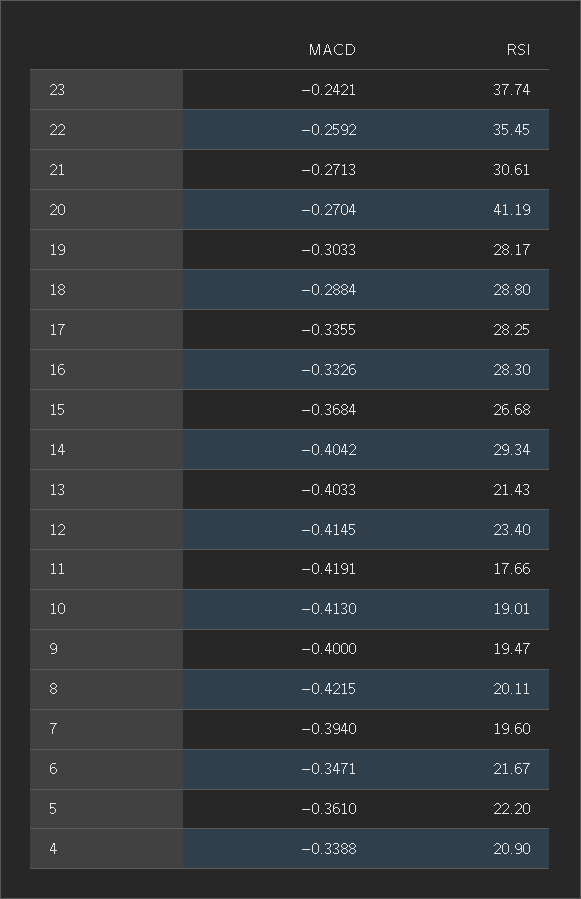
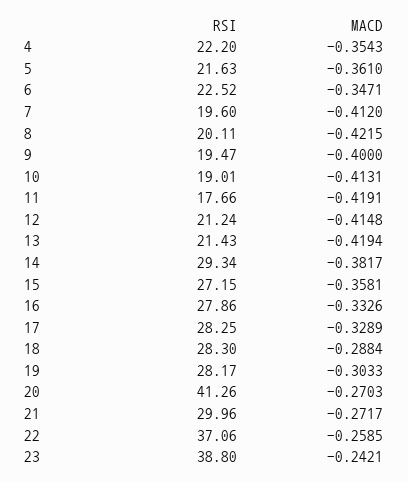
  {
    "MACD": {
      "23": -0.2421,
-     "22": -0.2592,
+     "22": -0.2585,
-     "21": -0.2713,
+     "21": -0.2717,
-     "20": -0.2704,
+     "20": -0.2703,
      "19": -0.3033,
      "18": -0.2884,
-     "17": -0.3355,
+     "17": -0.3289,
      "16": -0.3326,
-     "15": -0.3684,
+     "15": -0.3581,
-     "14": -0.4042,
+     "14": -0.3817,
-     "13": -0.4033,
+     "13": -0.4194,
-     "12": -0.4145,
+     "12": -0.4148,
      "11": -0.4191,
-     "10": -0.413,
+     "10": -0.4131,
      "9": -0.4,
      "8": -0.4215,
-     "7": -0.394,
+     "7": -0.412,
      "6": -0.3471,
      "5": -0.361,
-     "4": -0.3388
+     "4": -0.3543
    },
    "RSI": {
-     "23": 37.74,
+     "23": 38.8,
-     "22": 35.45,
+     "22": 37.06,
-     "21": 30.61,
+     "21": 29.96,
-     "20": 41.19,
+     "20": 41.26,
      "19": 28.17,
-     "18": 28.8,
+     "18": 28.3,
      "17": 28.25,
-     "16": 28.3,
+     "16": 27.86,
-     "15": 26.68,
+     "15": 27.15,
      "14": 29.34,
      "13": 21.43,
-     "12": 23.4,
+     "12": 21.24,
      "11": 17.66,
      "10": 19.01,
      "9": 19.47,
      "8": 20.11,
      "7": 19.6,
-     "6": 21.67,
+     "6": 22.52,
-     "5": 22.2,
+     "5": 21.63,
-     "4": 20.9
+     "4": 22.2
    }
  }

